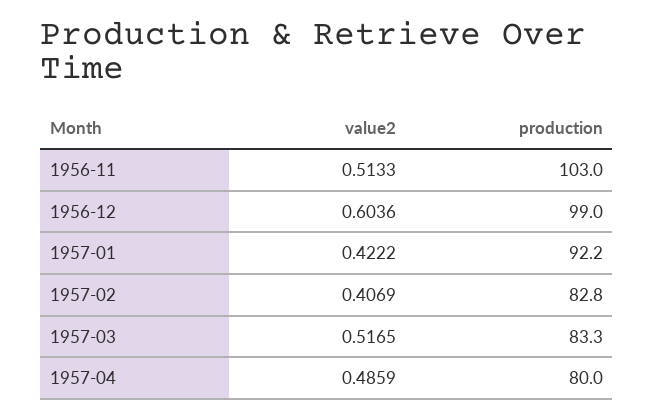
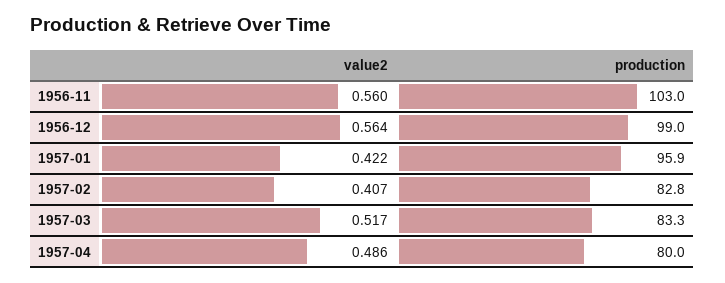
  {
    "value2": {
-     "1956-11": 0.5133,
+     "1956-11": 0.56,
-     "1956-12": 0.6036,
+     "1956-12": 0.564,
      "1957-01": 0.4222,
      "1957-02": 0.4069,
      "1957-03": 0.5165,
      "1957-04": 0.4859
    },
    "production": {
      "1956-11": 103,
      "1956-12": 99,
-     "1957-01": 92.2,
+     "1957-01": 95.9,
      "1957-02": 82.8,
      "1957-03": 83.3,
      "1957-04": 80
    }
  }

